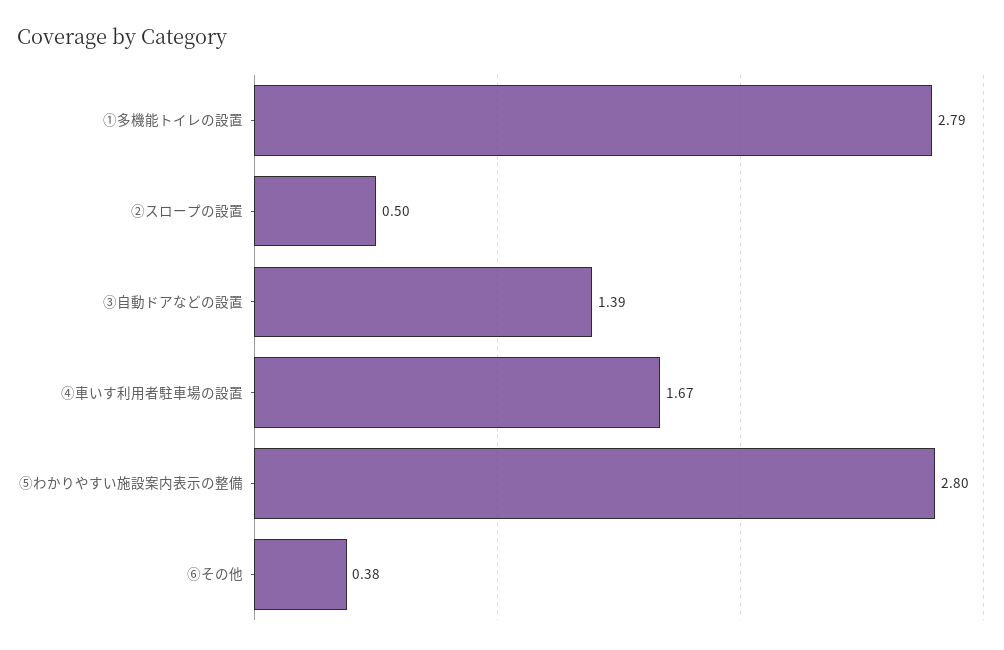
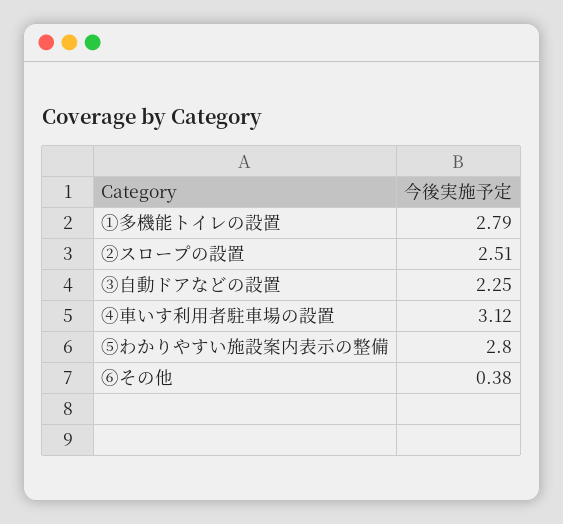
  {
    "①多機能トイレの設置": 2.79,
-   "②スロープの設置": 0.5,
+   "②スロープの設置": 2.51,
-   "③自動ドアなどの設置": 1.39,
+   "③自動ドアなどの設置": 2.25,
-   "④車いす利用者駐車場の設置": 1.67,
+   "④車いす利用者駐車場の設置": 3.12,
    "⑤わかりやすい施設案内表示の整備": 2.8,
    "⑥その他": 0.38
  }

